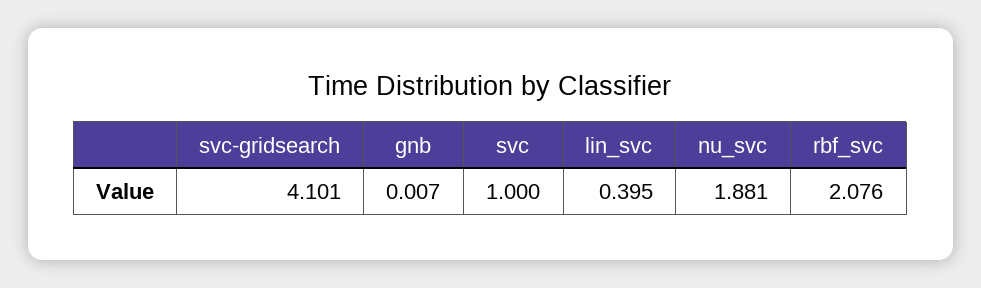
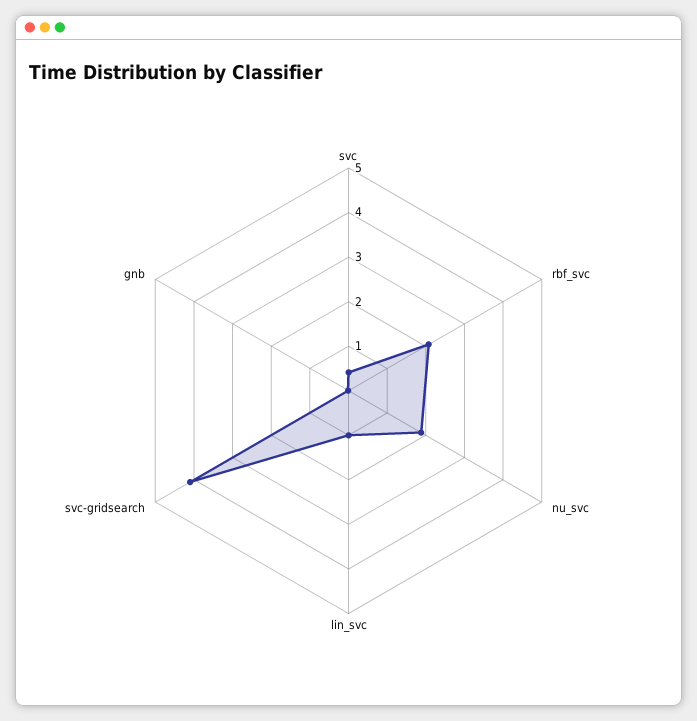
  {
    "svc-gridsearch": 4.101,
    "gnb": 0.007,
-   "svc": 1,
+   "svc": 0.4,
-   "lin_svc": 0.395,
+   "lin_svc": 1,
    "nu_svc": 1.881,
    "rbf_svc": 2.076
  }

